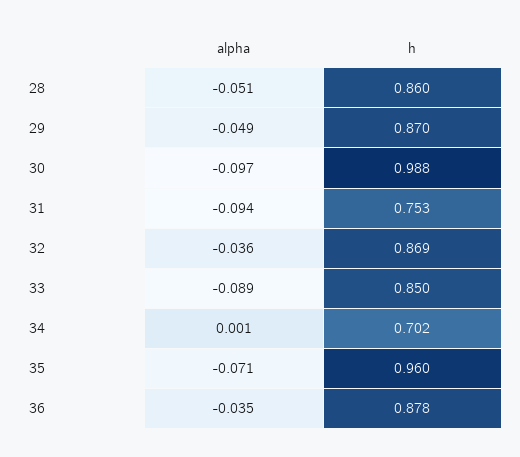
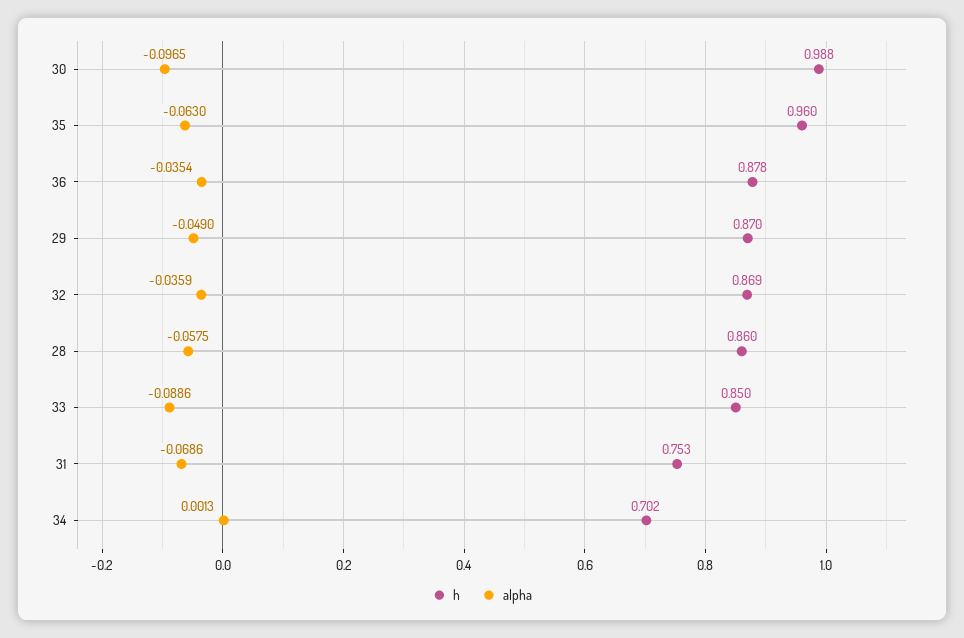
  {
    "alpha": {
-     "28": -0.051,
+     "28": -0.0575,
      "29": -0.049,
      "30": -0.0965,
-     "31": -0.094,
+     "31": -0.0686,
      "32": -0.0359,
      "33": -0.0886,
      "34": 0.0013,
-     "35": -0.071,
+     "35": -0.063,
      "36": -0.0354
    },
    "h": {
      "28": 0.86,
      "29": 0.87,
      "30": 0.988,
      "31": 0.753,
      "32": 0.869,
      "33": 0.85,
      "34": 0.702,
      "35": 0.96,
      "36": 0.878
    }
  }

